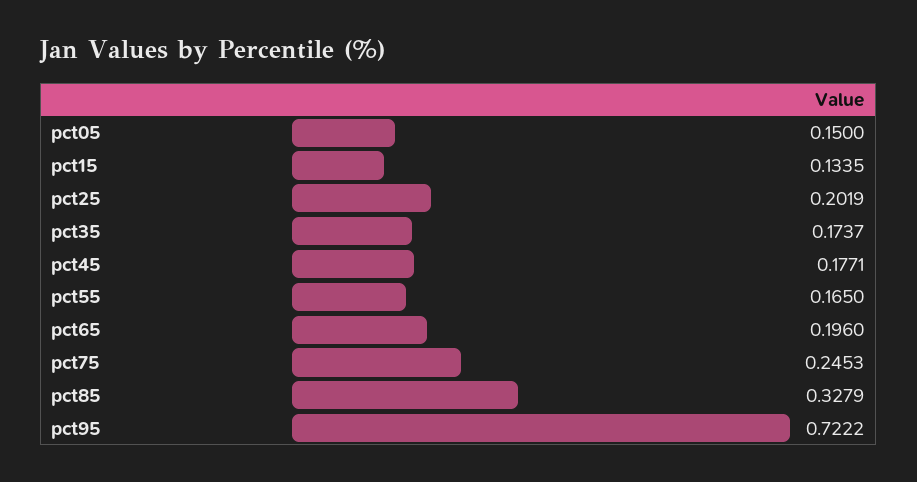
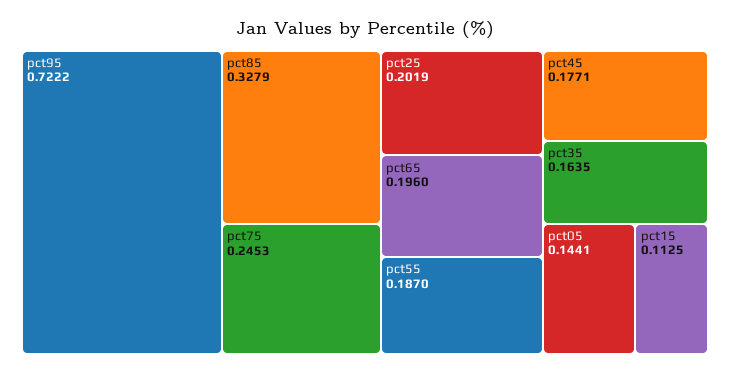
  {
-   "pct05": 0.15,
+   "pct05": 0.1441,
-   "pct15": 0.1335,
+   "pct15": 0.1125,
    "pct25": 0.2019,
-   "pct35": 0.1737,
+   "pct35": 0.1635,
    "pct45": 0.1771,
-   "pct55": 0.165,
+   "pct55": 0.187,
    "pct65": 0.196,
    "pct75": 0.2453,
    "pct85": 0.3279,
    "pct95": 0.7222
  }

